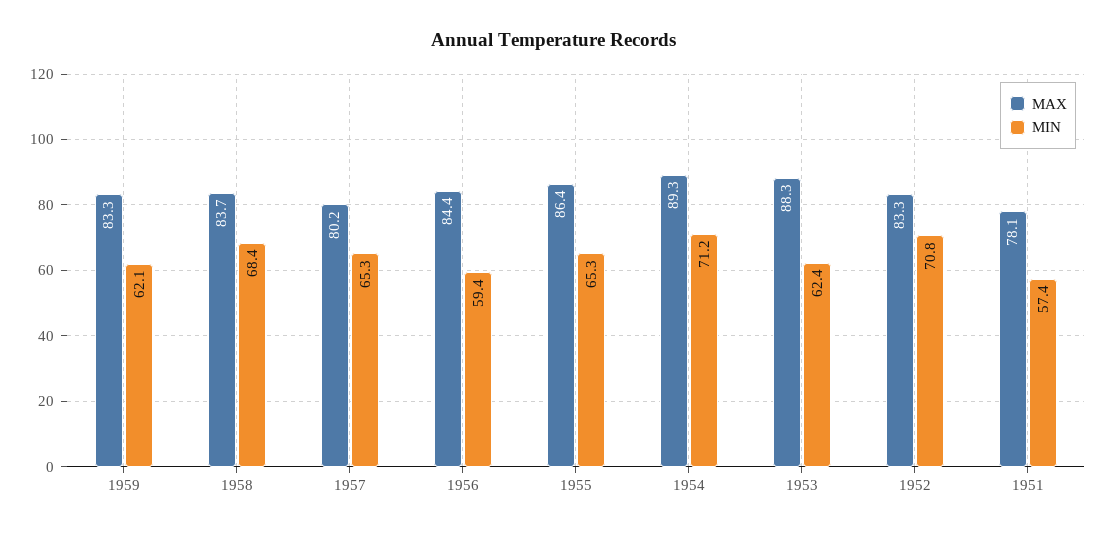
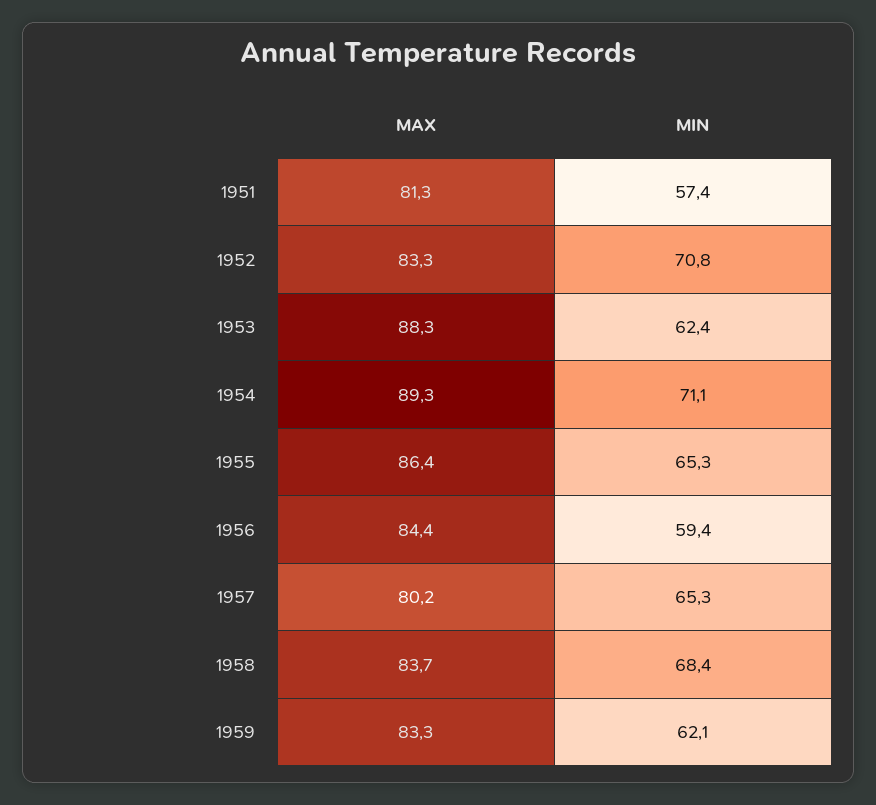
  {
    "MAX": {
      "1959": 83.3,
      "1958": 83.7,
      "1957": 80.2,
      "1956": 84.4,
      "1955": 86.4,
      "1954": 89.3,
      "1953": 88.3,
      "1952": 83.3,
-     "1951": 78.1
+     "1951": 81.3
    },
    "MIN": {
      "1959": 62.1,
      "1958": 68.4,
      "1957": 65.3,
      "1956": 59.4,
      "1955": 65.3,
-     "1954": 71.2,
+     "1954": 71.1,
      "1953": 62.4,
      "1952": 70.8,
      "1951": 57.4
    }
  }

